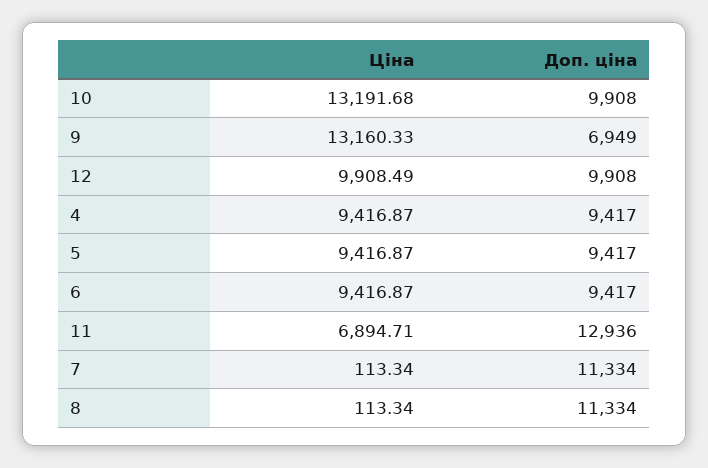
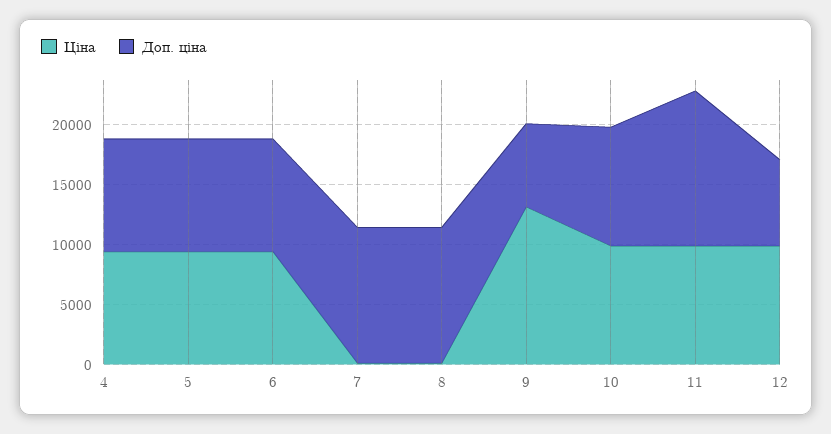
  {
    "Ціна": {
-     "10": 13191.68,
+     "10": 10000,
      "9": 13160.33,
      "12": 9908.49,
      "4": 9416.87,
      "5": 9416.87,
      "6": 9416.87,
-     "11": 6894.71,
+     "11": 10000,
      "7": 113.34,
      "8": 113.34
    },
    "Доп. ціна": {
      "10": 9908,
      "9": 6949,
-     "12": 9908,
+     "12": 7000,
      "4": 9417,
      "5": 9417,
      "6": 9417,
      "11": 12936,
      "7": 11334,
      "8": 11334
    }
  }

